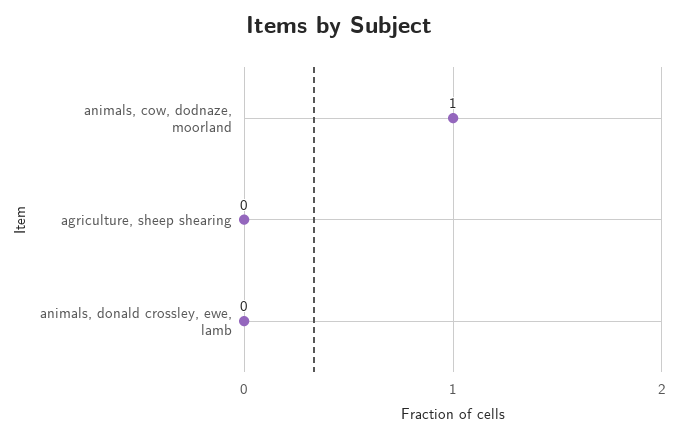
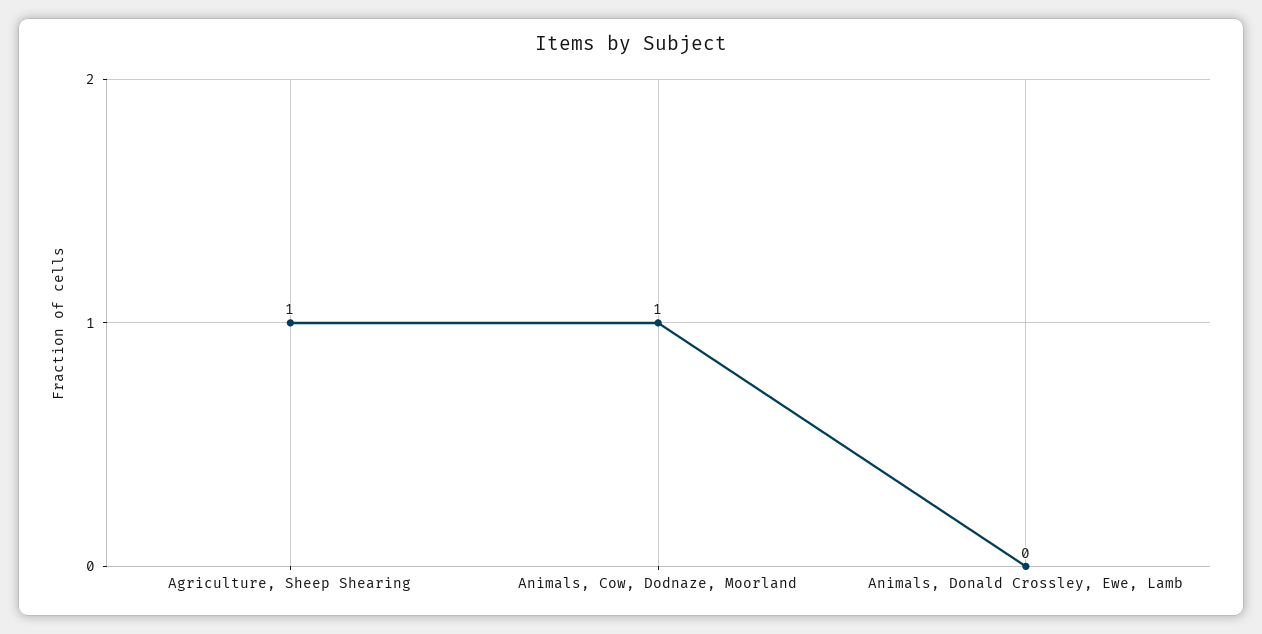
  {
    "animals, cow, dodnaze, moorland": 1,
-   "agriculture, sheep shearing": 0,
+   "agriculture, sheep shearing": 1,
    "animals, donald crossley, ewe, lamb": 0
  }

